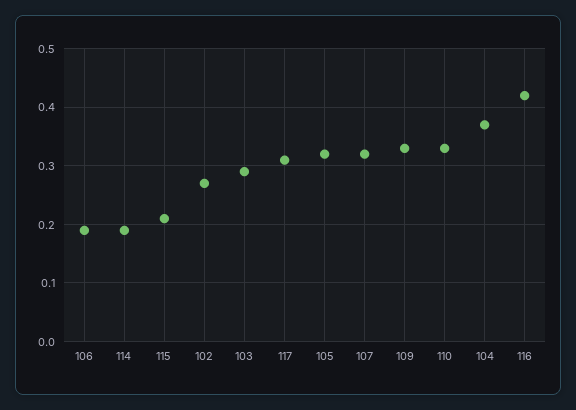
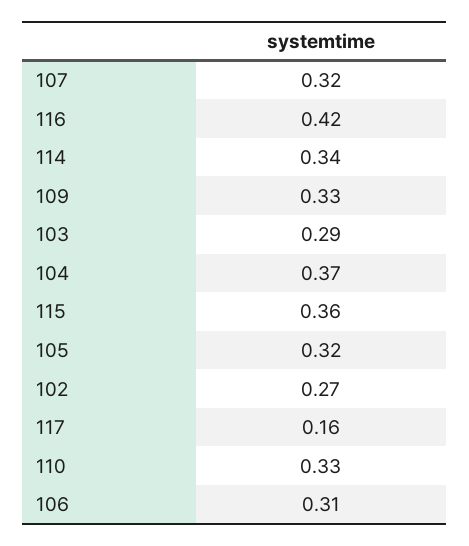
  {
-   "106": 0.2,
+   "106": 0.31,
-   "114": 0.2,
+   "114": 0.34,
-   "115": 0.2,
+   "115": 0.36,
    "102": 0.27,
    "103": 0.29,
-   "117": 0.3,
+   "117": 0.16,
    "105": 0.32,
    "107": 0.32,
    "109": 0.33,
    "110": 0.33,
    "104": 0.37,
    "116": 0.42
  }

